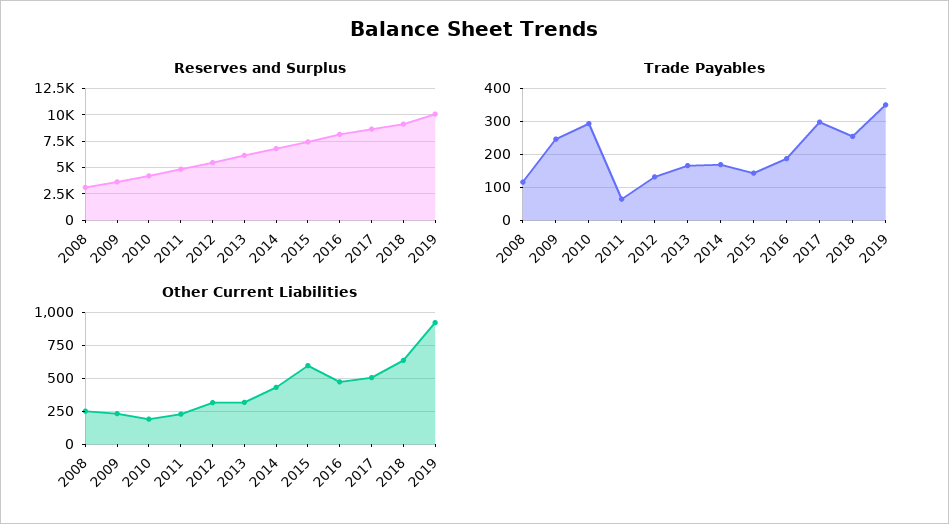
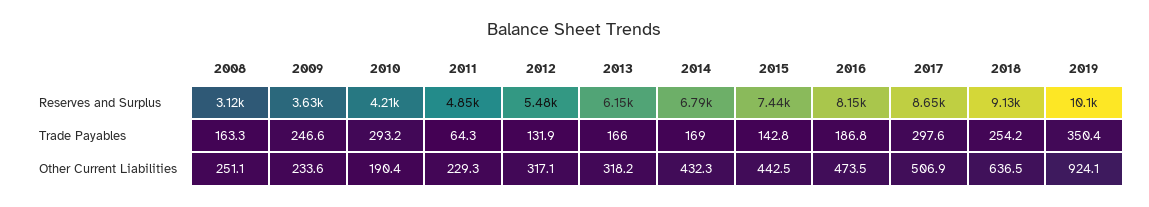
  {
    "Reserves and Surplus": {
      "2008": 3120,
      "2009": 3630,
      "2010": 4210,
      "2011": 4850,
      "2012": 5480,
      "2013": 6150,
      "2014": 6790,
      "2015": 7440,
      "2016": 8150,
      "2017": 8650,
      "2018": 9130,
      "2019": 10100
    },
    "Trade Payables": {
-     "2008": 120,
+     "2008": 163.3,
      "2009": 246.6,
      "2010": 293.2,
      "2011": 64.3,
      "2012": 131.9,
      "2013": 166,
      "2014": 169,
      "2015": 142.8,
      "2016": 186.8,
      "2017": 297.6,
      "2018": 254.2,
      "2019": 350.4
    },
    "Other Current Liabilities": {
      "2008": 251.1,
      "2009": 233.6,
      "2010": 190.4,
      "2011": 229.3,
      "2012": 317.1,
      "2013": 318.2,
      "2014": 432.3,
-     "2015": 600,
+     "2015": 442.5,
      "2016": 473.5,
      "2017": 506.9,
      "2018": 636.5,
      "2019": 924.1
    }
  }

